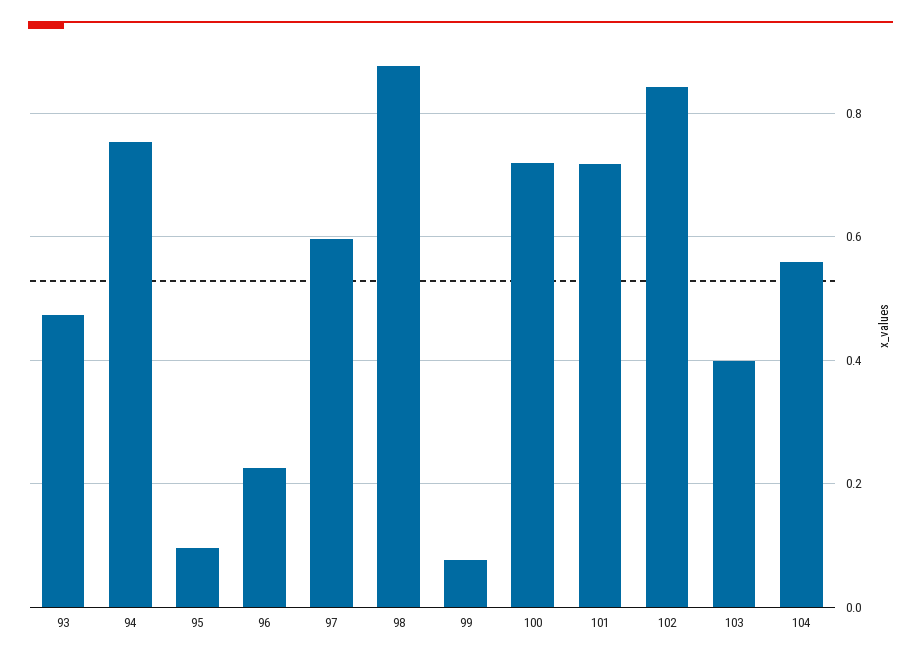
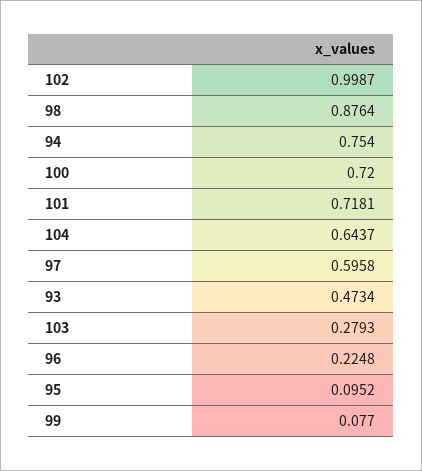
  {
    "93": 0.4734,
    "94": 0.754,
    "95": 0.0952,
    "96": 0.2248,
    "97": 0.5958,
    "98": 0.8764,
    "99": 0.077,
    "100": 0.72,
    "101": 0.7181,
-   "102": 0.84,
+   "102": 0.9987,
-   "103": 0.4,
+   "103": 0.2793,
-   "104": 0.56
+   "104": 0.6437
  }

